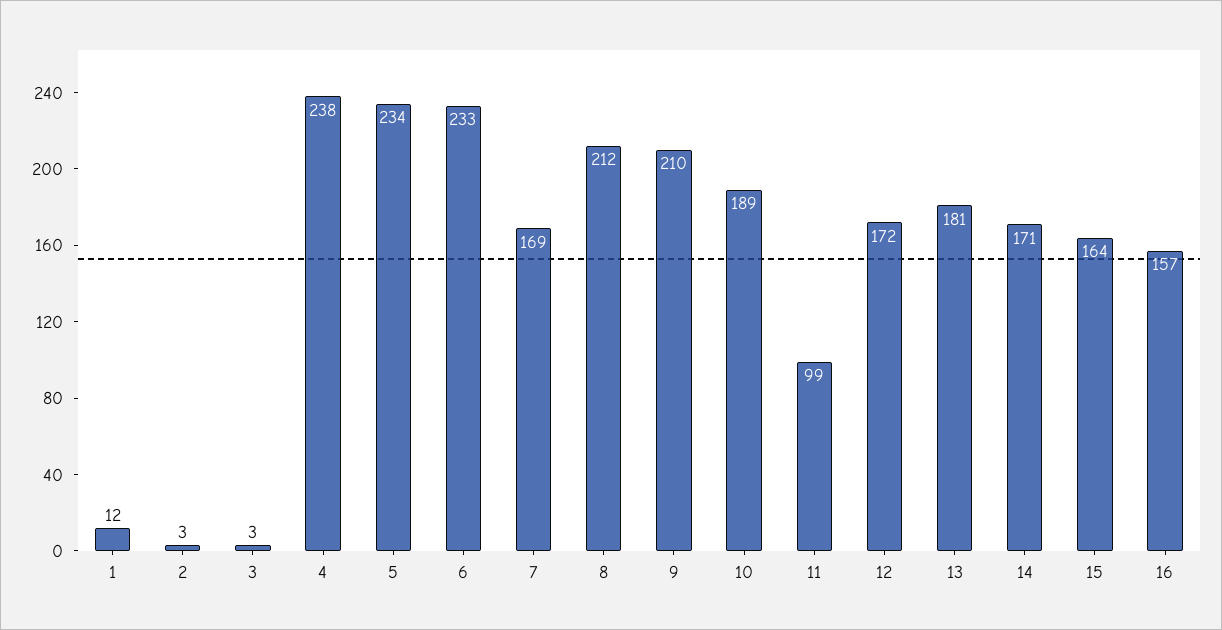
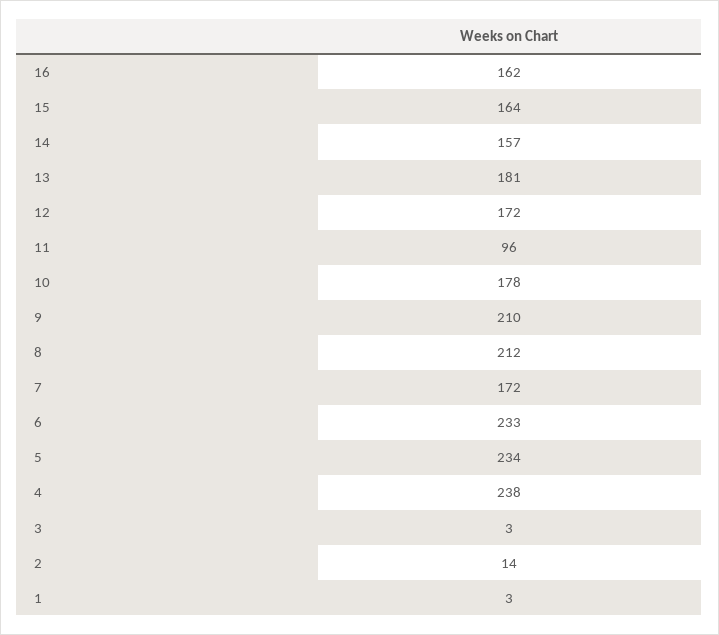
  {
-   "1": 12,
+   "1": 3,
-   "2": 3,
+   "2": 14,
    "3": 3,
    "4": 238,
    "5": 234,
    "6": 233,
-   "7": 169,
+   "7": 172,
    "8": 212,
    "9": 210,
-   "10": 189,
+   "10": 178,
-   "11": 99,
+   "11": 96,
    "12": 172,
    "13": 181,
-   "14": 171,
+   "14": 157,
    "15": 164,
-   "16": 157
+   "16": 162
  }

